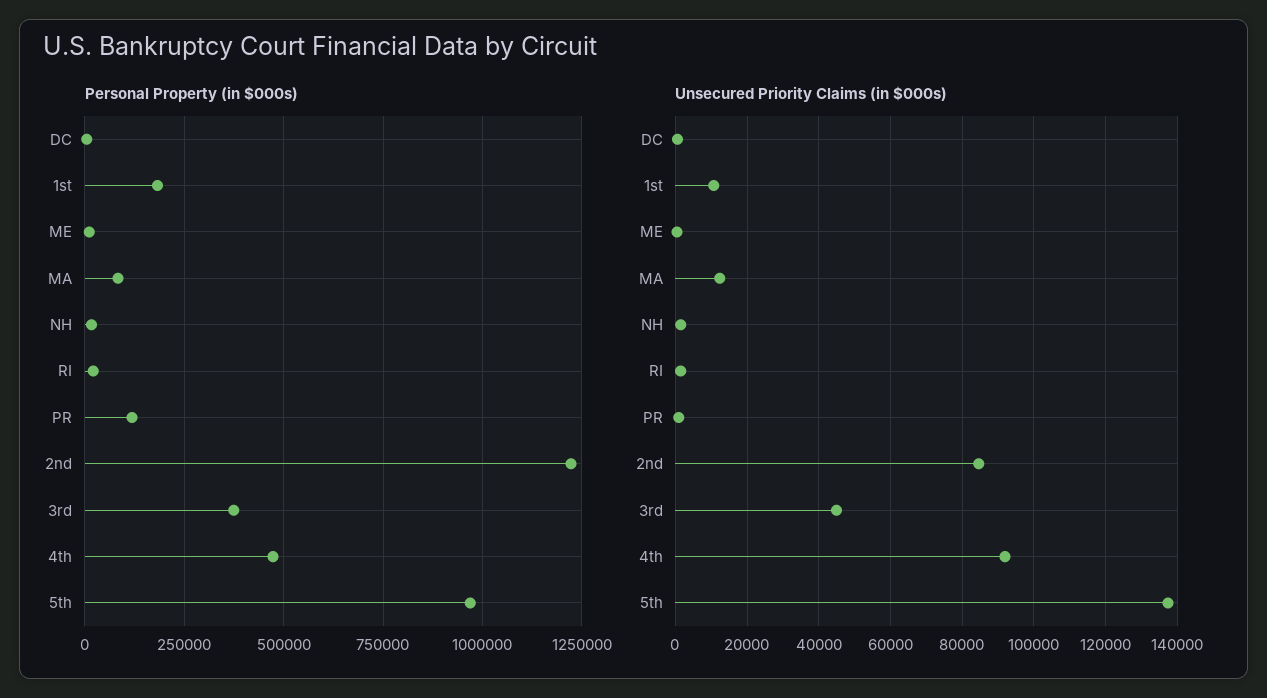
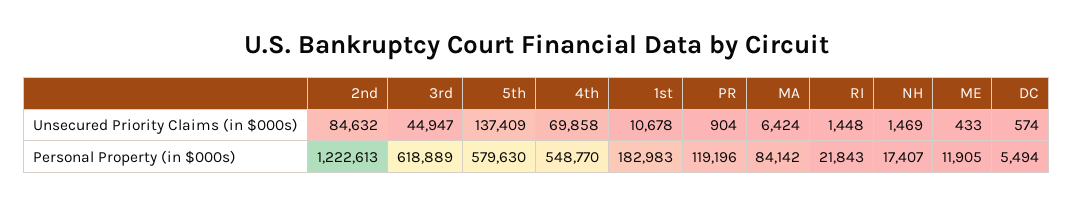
  {
    "Personal Property (in $000s)": {
      "DC": 5494,
      "1st": 182983,
      "ME": 11905,
      "MA": 84142,
      "NH": 17407,
      "RI": 21843,
      "PR": 119196,
      "2nd": 1222613,
-     "3rd": 375000,
+     "3rd": 618889,
-     "4th": 475000,
+     "4th": 548770,
-     "5th": 975000
+     "5th": 579630
    },
    "Unsecured Priority Claims (in $000s)": {
      "DC": 574,
      "1st": 10678,
      "ME": 433,
-     "MA": 12000,
+     "MA": 6424,
      "NH": 1469,
      "RI": 1448,
      "PR": 904,
      "2nd": 84632,
      "3rd": 44947,
-     "4th": 92000,
+     "4th": 69858,
      "5th": 137409
    }
  }

